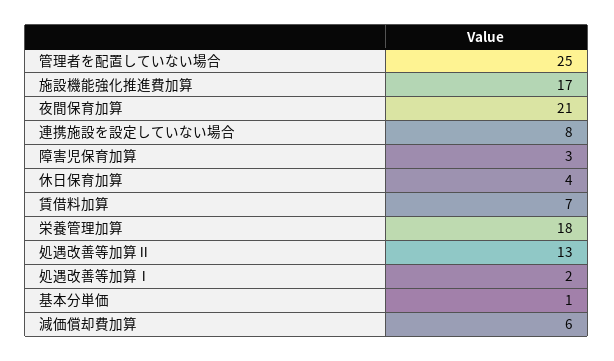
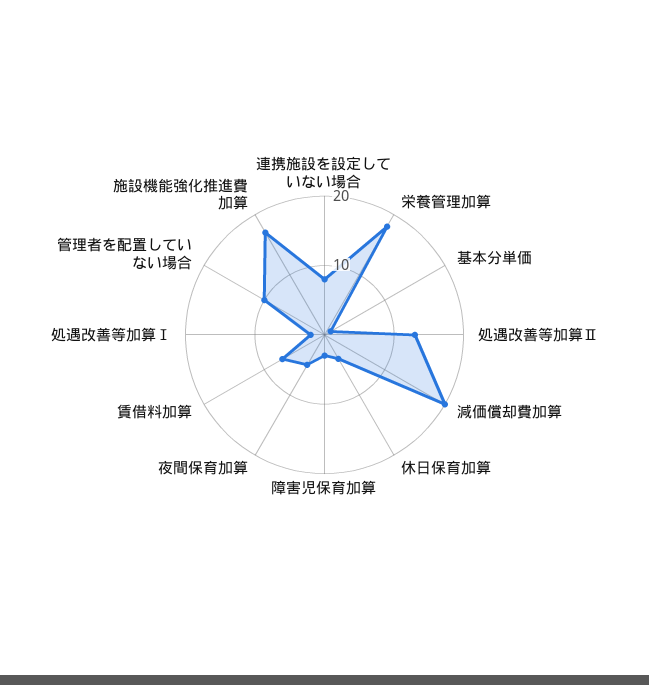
  {
-   "管理者を配置していない場合": 25,
+   "管理者を配置していない場合": 10,
    "施設機能強化推進費加算": 17,
-   "夜間保育加算": 21,
+   "夜間保育加算": 5,
    "連携施設を設定していない場合": 8,
    "障害児保育加算": 3,
    "休日保育加算": 4,
    "賃借料加算": 7,
    "栄養管理加算": 18,
    "処遇改善等加算Ⅱ": 13,
    "処遇改善等加算Ⅰ": 2,
    "基本分単価": 1,
-   "減価償却費加算": 6
+   "減価償却費加算": 20
  }

